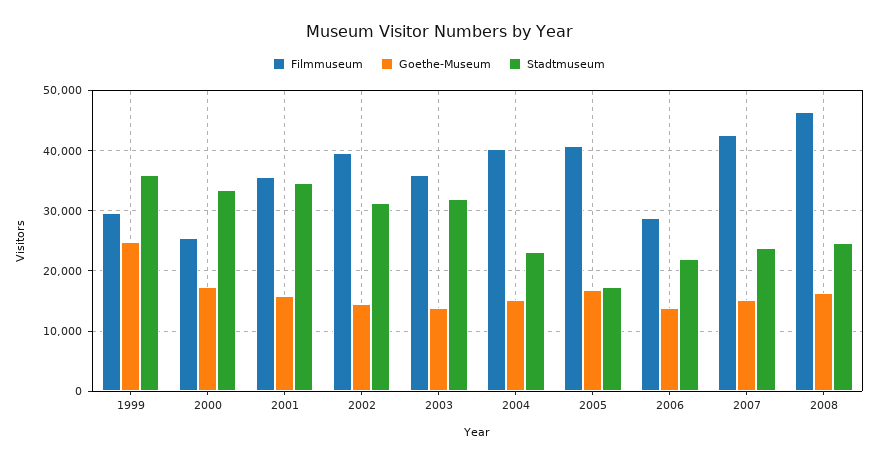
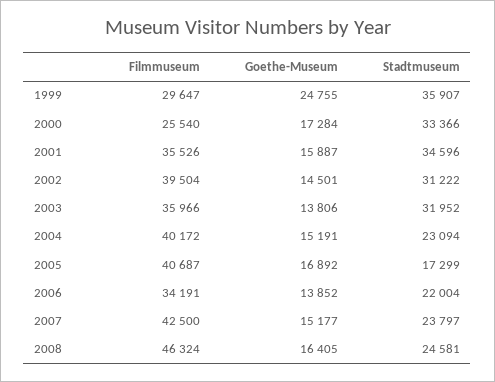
  {
    "Filmmuseum": {
      "1999": 29647,
      "2000": 25540,
      "2001": 35526,
      "2002": 39504,
      "2003": 35966,
      "2004": 40172,
      "2005": 40687,
-     "2006": 29000,
+     "2006": 34191,
      "2007": 42500,
      "2008": 46324
    },
    "Goethe-Museum": {
      "1999": 24755,
      "2000": 17284,
      "2001": 15887,
      "2002": 14501,
      "2003": 13806,
      "2004": 15191,
      "2005": 16892,
      "2006": 13852,
      "2007": 15177,
      "2008": 16405
    },
    "Stadtmuseum": {
      "1999": 35907,
      "2000": 33366,
      "2001": 34596,
      "2002": 31222,
      "2003": 31952,
      "2004": 23094,
      "2005": 17299,
      "2006": 22004,
      "2007": 23797,
      "2008": 24581
    }
  }

